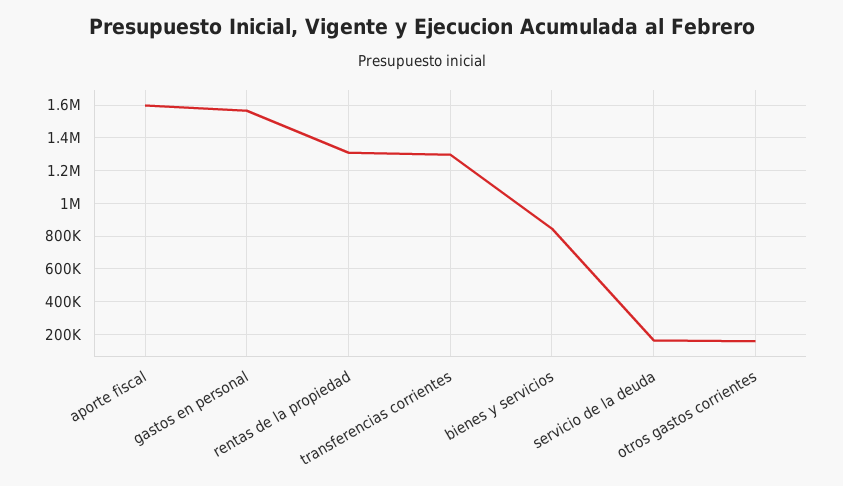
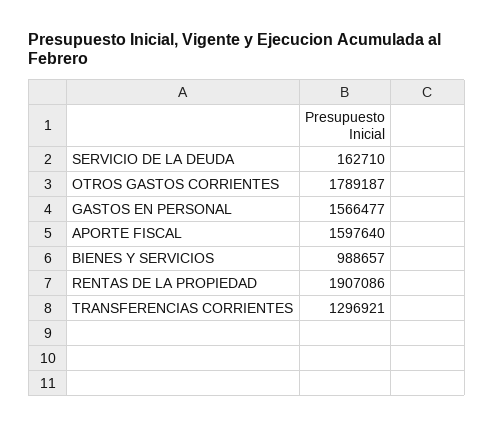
  {
    "aporte fiscal": 1597640,
    "gastos en personal": 1566477,
-   "rentas de la propiedad": 1300000,
+   "rentas de la propiedad": 1907086,
    "transferencias corrientes": 1296921,
-   "bienes y servicios": 850000,
+   "bienes y servicios": 988657,
    "servicio de la deuda": 162710,
-   "otros gastos corrientes": 150000
+   "otros gastos corrientes": 1789187
  }

